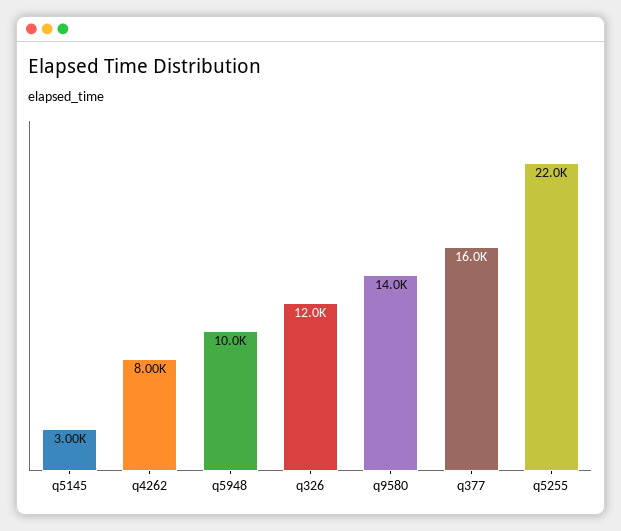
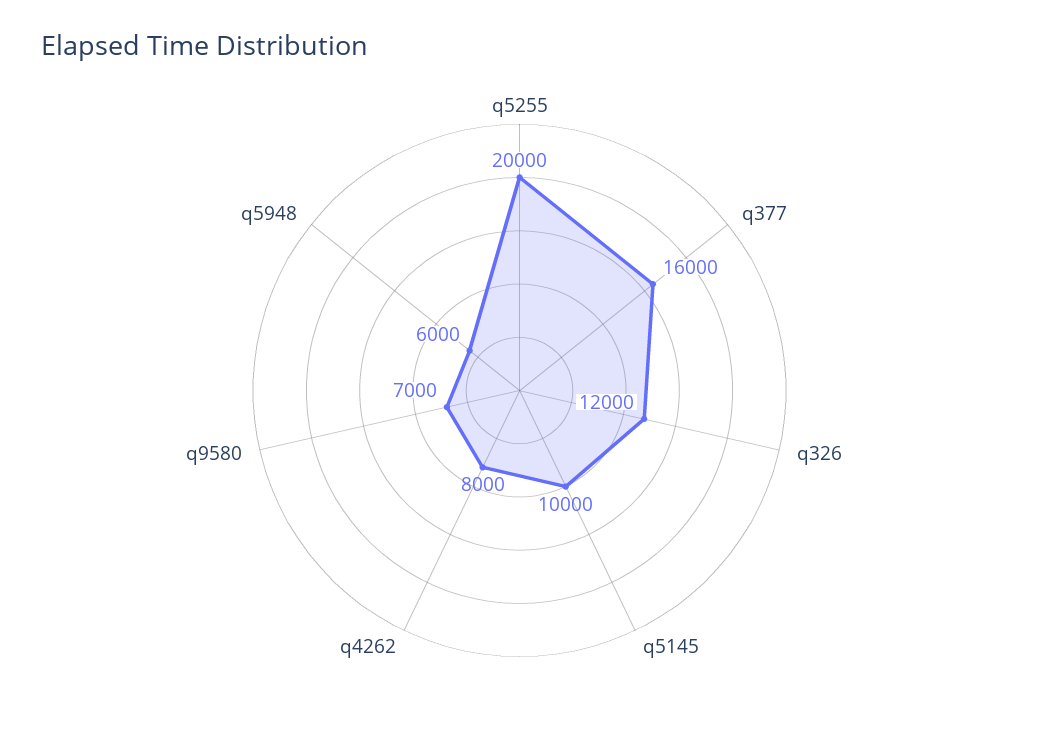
  {
-   "q5145": 3000,
+   "q5145": 10000,
    "q4262": 8000,
-   "q5948": 10000,
+   "q5948": 6000,
    "q326": 12000,
-   "q9580": 14000,
+   "q9580": 7000,
    "q377": 16000,
-   "q5255": 22000
+   "q5255": 20000
  }

